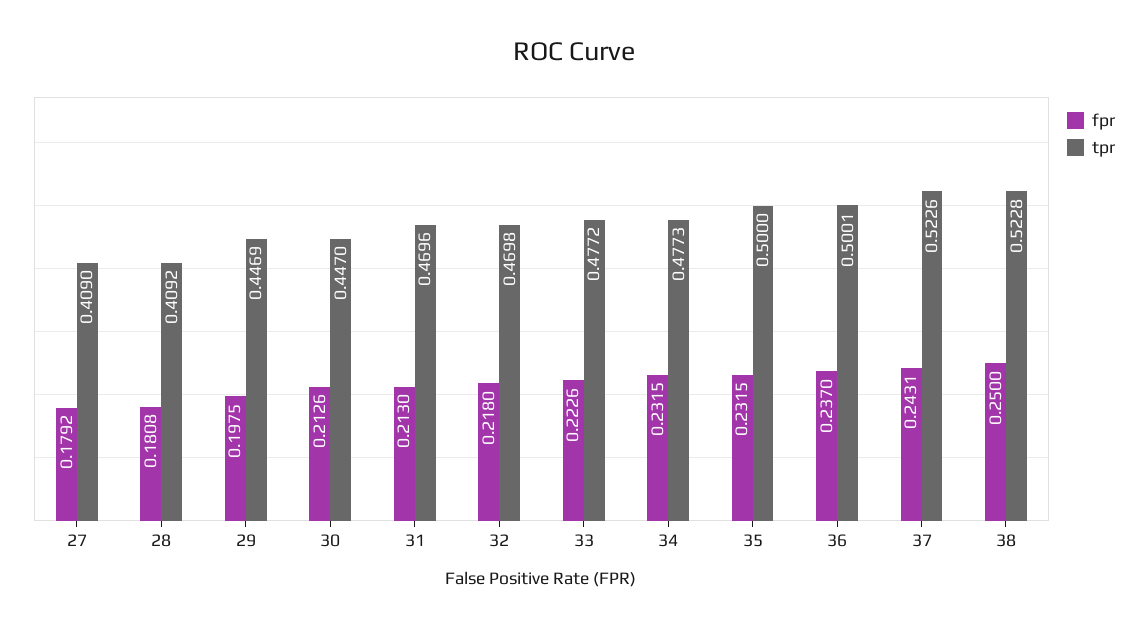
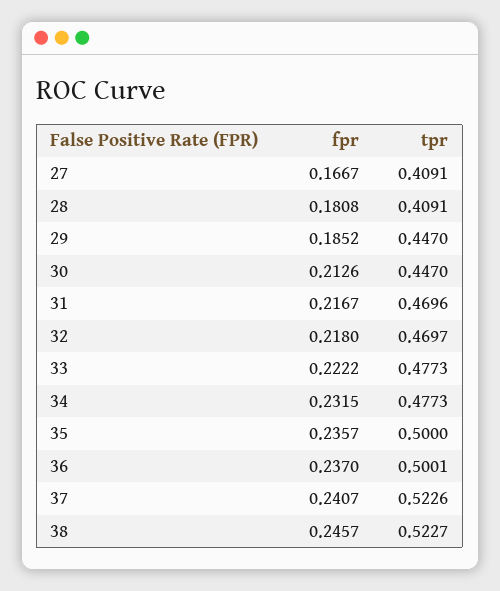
  {
    "fpr": {
-     "27": 0.1792,
+     "27": 0.1667,
      "28": 0.1808,
-     "29": 0.1975,
+     "29": 0.1852,
      "30": 0.2126,
-     "31": 0.213,
+     "31": 0.2167,
      "32": 0.218,
-     "33": 0.2226,
+     "33": 0.2222,
      "34": 0.2315,
-     "35": 0.2315,
+     "35": 0.2357,
      "36": 0.237,
-     "37": 0.2431,
+     "37": 0.2407,
-     "38": 0.25
+     "38": 0.2457
    },
    "tpr": {
-     "27": 0.409,
+     "27": 0.4091,
-     "28": 0.4092,
+     "28": 0.4091,
-     "29": 0.4469,
+     "29": 0.447,
      "30": 0.447,
      "31": 0.4696,
-     "32": 0.4698,
+     "32": 0.4697,
-     "33": 0.4772,
+     "33": 0.4773,
      "34": 0.4773,
      "35": 0.5,
      "36": 0.5001,
      "37": 0.5226,
-     "38": 0.5228
+     "38": 0.5227
    }
  }

